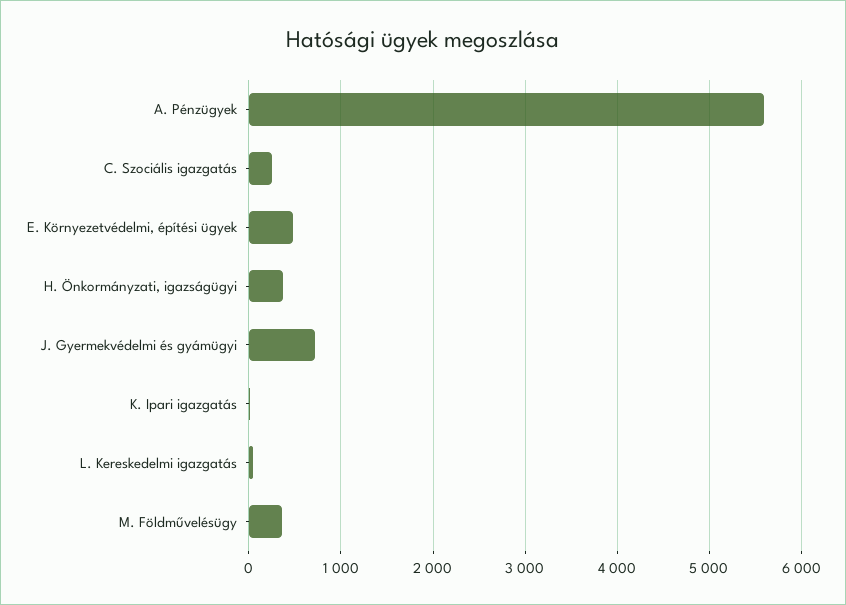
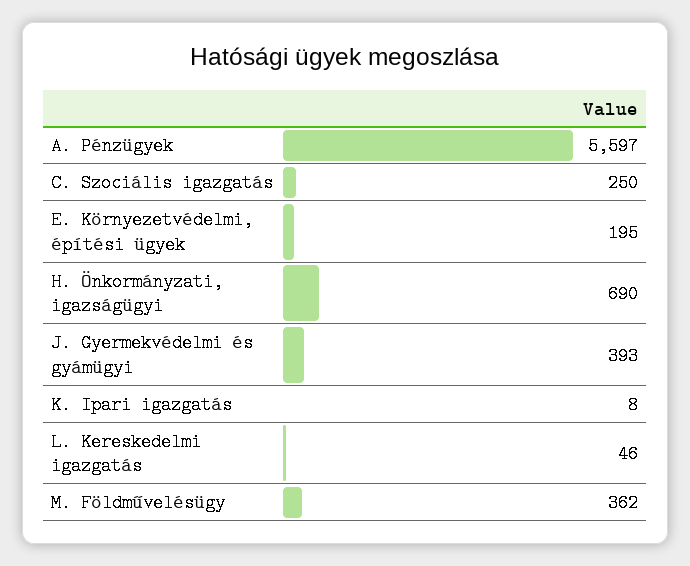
  {
    "A. Pénzügyek": 5597,
    "C. Szociális igazgatás": 250,
-   "E. Környezetvédelmi, építési ügyek": 500,
+   "E. Környezetvédelmi, építési ügyek": 195,
-   "H. Önkormányzati, igazságügyi": 400,
+   "H. Önkormányzati, igazságügyi": 690,
-   "J. Gyermekvédelmi és gyámügyi": 700,
+   "J. Gyermekvédelmi és gyámügyi": 393,
    "K. Ipari igazgatás": 8,
    "L. Kereskedelmi igazgatás": 46,
    "M. Földművelésügy": 362
  }

